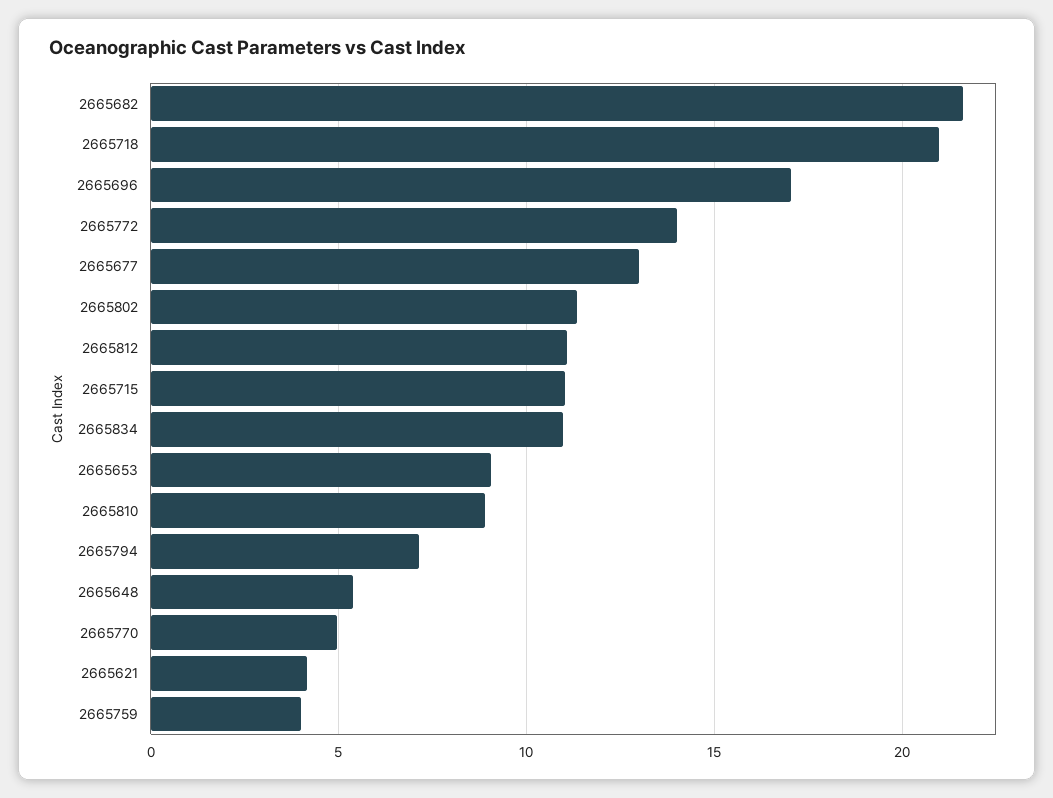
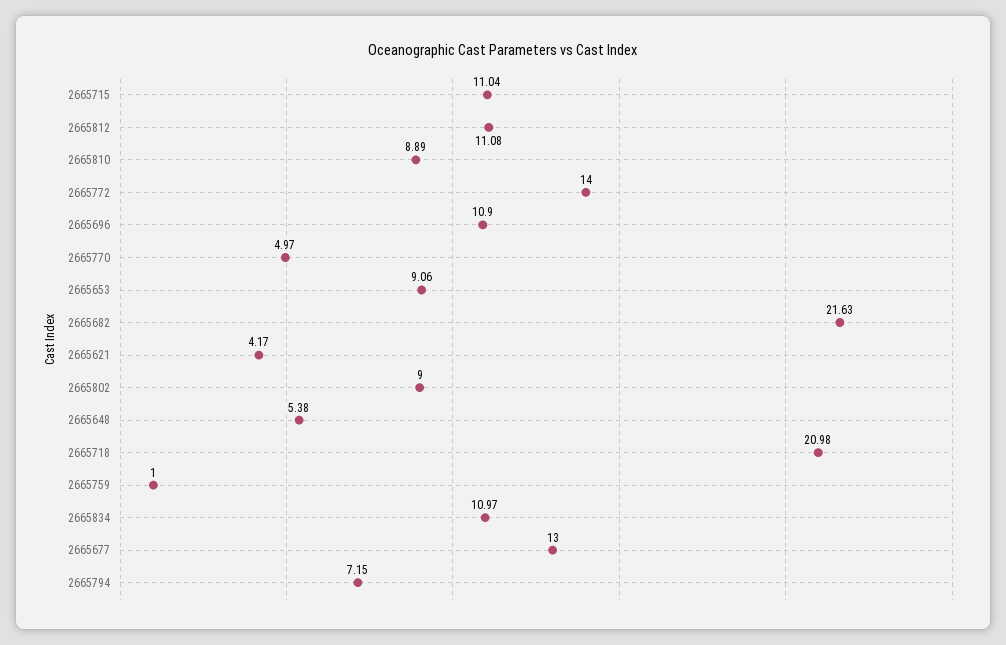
  {
    "2665682": 21.63,
    "2665718": 20.98,
-   "2665696": 17,
+   "2665696": 10.9,
    "2665772": 14,
    "2665677": 13,
-   "2665802": 11.5,
+   "2665802": 9,
    "2665812": 11.08,
    "2665715": 11.04,
    "2665834": 10.97,
    "2665653": 9.06,
    "2665810": 8.89,
    "2665794": 7.15,
    "2665648": 5.38,
    "2665770": 4.97,
    "2665621": 4.17,
-   "2665759": 4
+   "2665759": 1
  }

